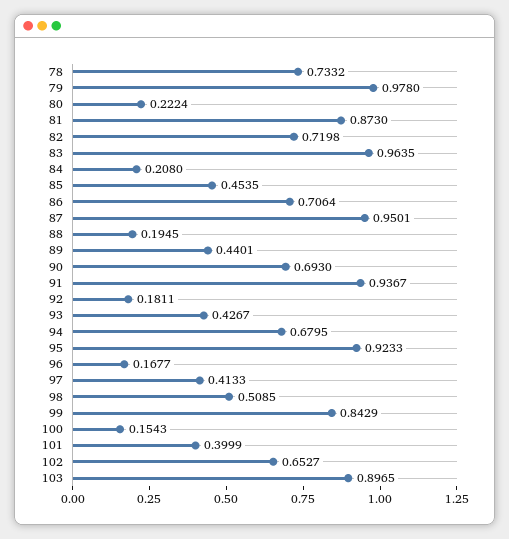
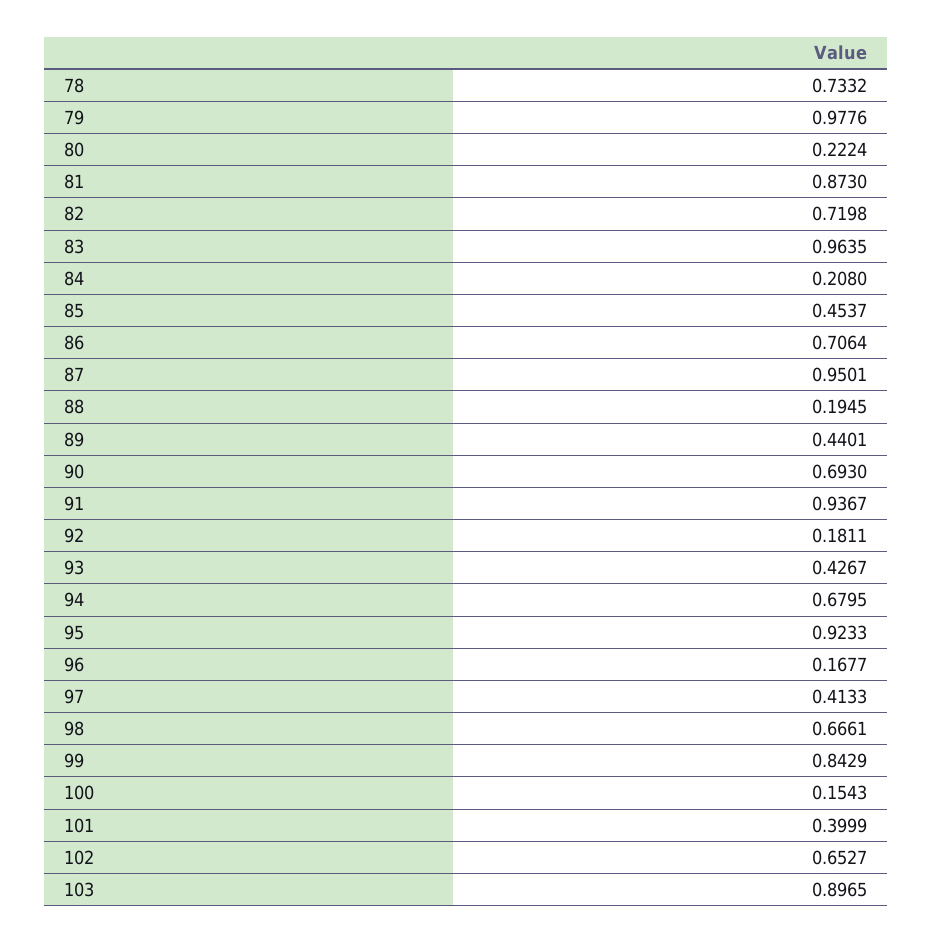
  {
    "78": 0.7332,
-   "79": 0.978,
+   "79": 0.9776,
    "80": 0.2224,
    "81": 0.873,
    "82": 0.7198,
    "83": 0.9635,
    "84": 0.208,
-   "85": 0.4535,
+   "85": 0.4537,
    "86": 0.7064,
    "87": 0.9501,
    "88": 0.1945,
    "89": 0.4401,
    "90": 0.693,
    "91": 0.9367,
    "92": 0.1811,
    "93": 0.4267,
    "94": 0.6795,
    "95": 0.9233,
    "96": 0.1677,
    "97": 0.4133,
-   "98": 0.5085,
+   "98": 0.6661,
    "99": 0.8429,
    "100": 0.1543,
    "101": 0.3999,
    "102": 0.6527,
    "103": 0.8965
  }

